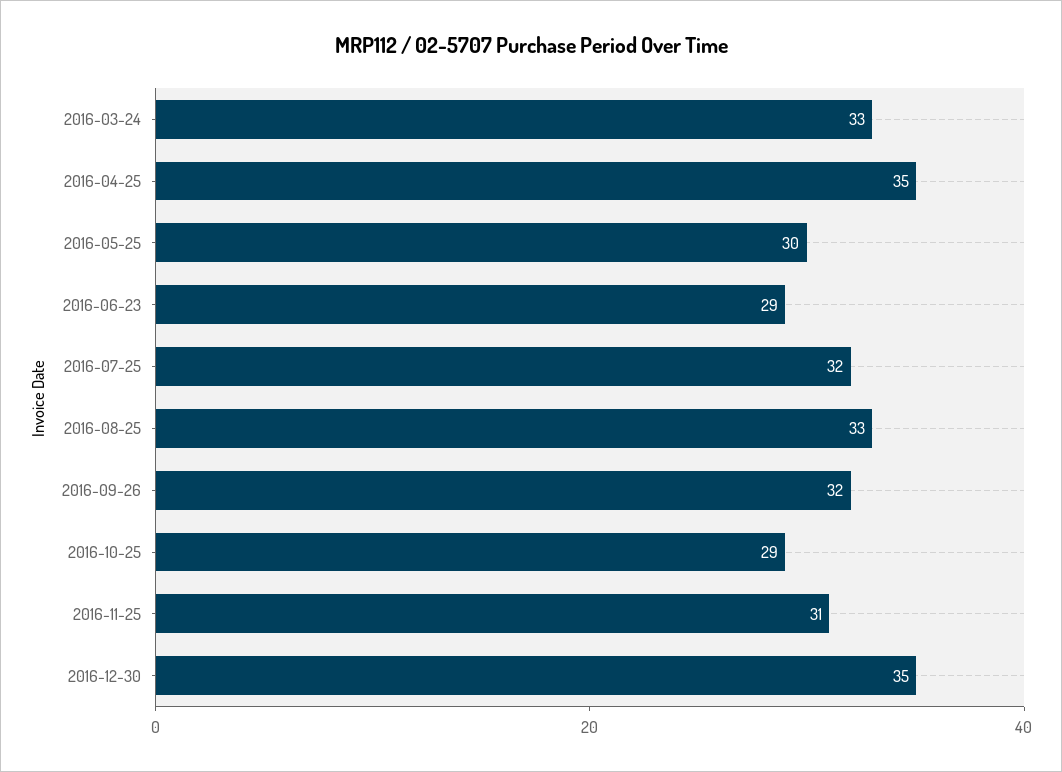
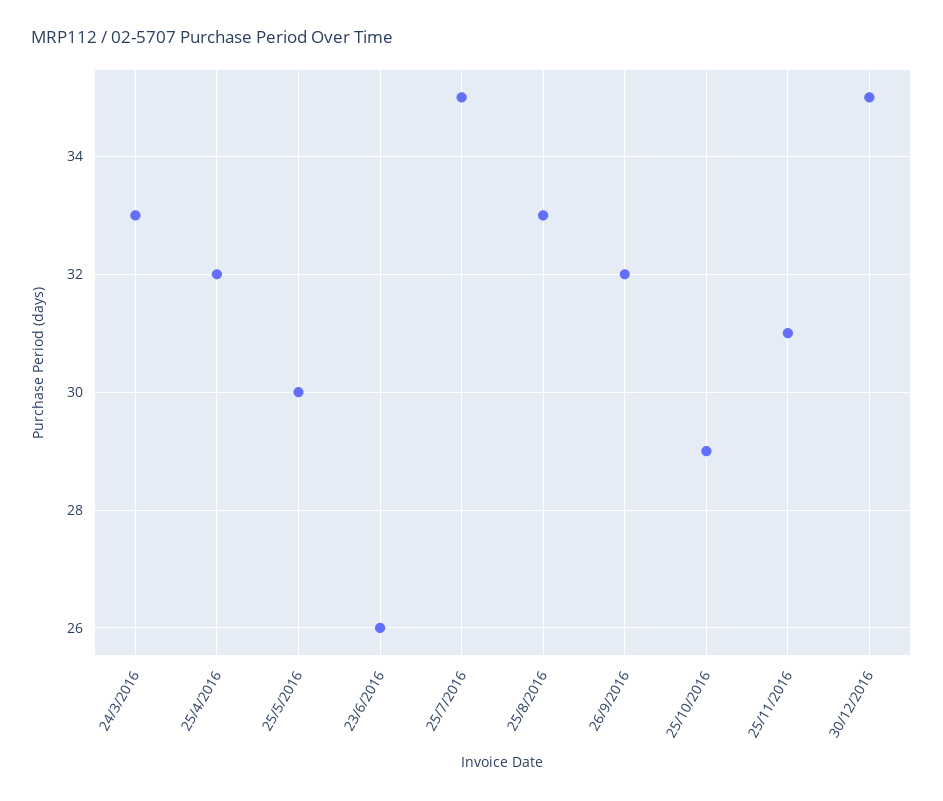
  {
    "2016-03-24": 33,
-   "2016-04-25": 35,
+   "2016-04-25": 32,
    "2016-05-25": 30,
-   "2016-06-23": 29,
+   "2016-06-23": 26,
-   "2016-07-25": 32,
+   "2016-07-25": 35,
    "2016-08-25": 33,
    "2016-09-26": 32,
    "2016-10-25": 29,
    "2016-11-25": 31,
    "2016-12-30": 35
  }

